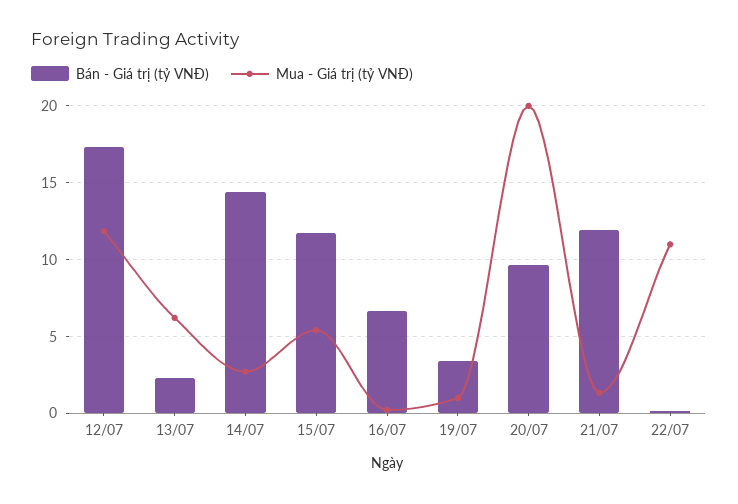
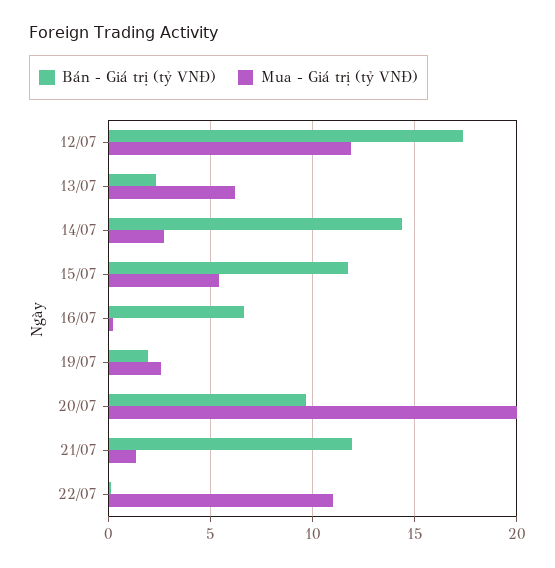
  {
    "Bán - Giá trị (tỷ VNĐ)": {
      "12/07": 17.5,
      "13/07": 2.5,
      "14/07": 14.5,
      "15/07": 11.5,
      "16/07": 6.5,
-     "19/07": 3.5,
+     "19/07": 2,
      "20/07": 9.5,
      "21/07": 12,
      "22/07": 0
    },
    "Mua - Giá trị (tỷ VNĐ)": {
      "12/07": 12,
      "13/07": 6,
      "14/07": 2.5,
      "15/07": 5.5,
      "16/07": 0,
-     "19/07": 1,
+     "19/07": 2.5,
      "20/07": 20,
      "21/07": 1.5,
      "22/07": 11
    }
  }

